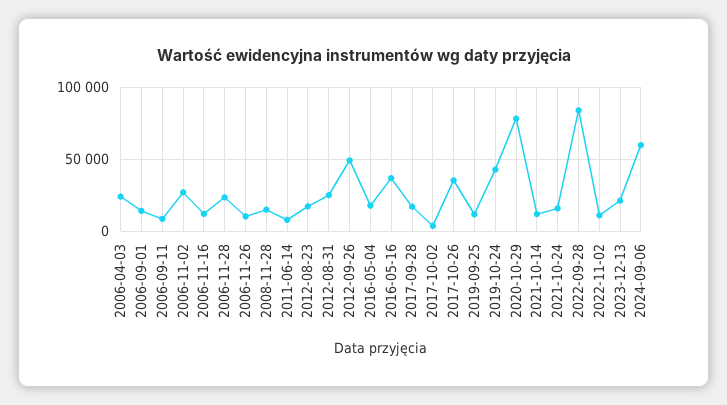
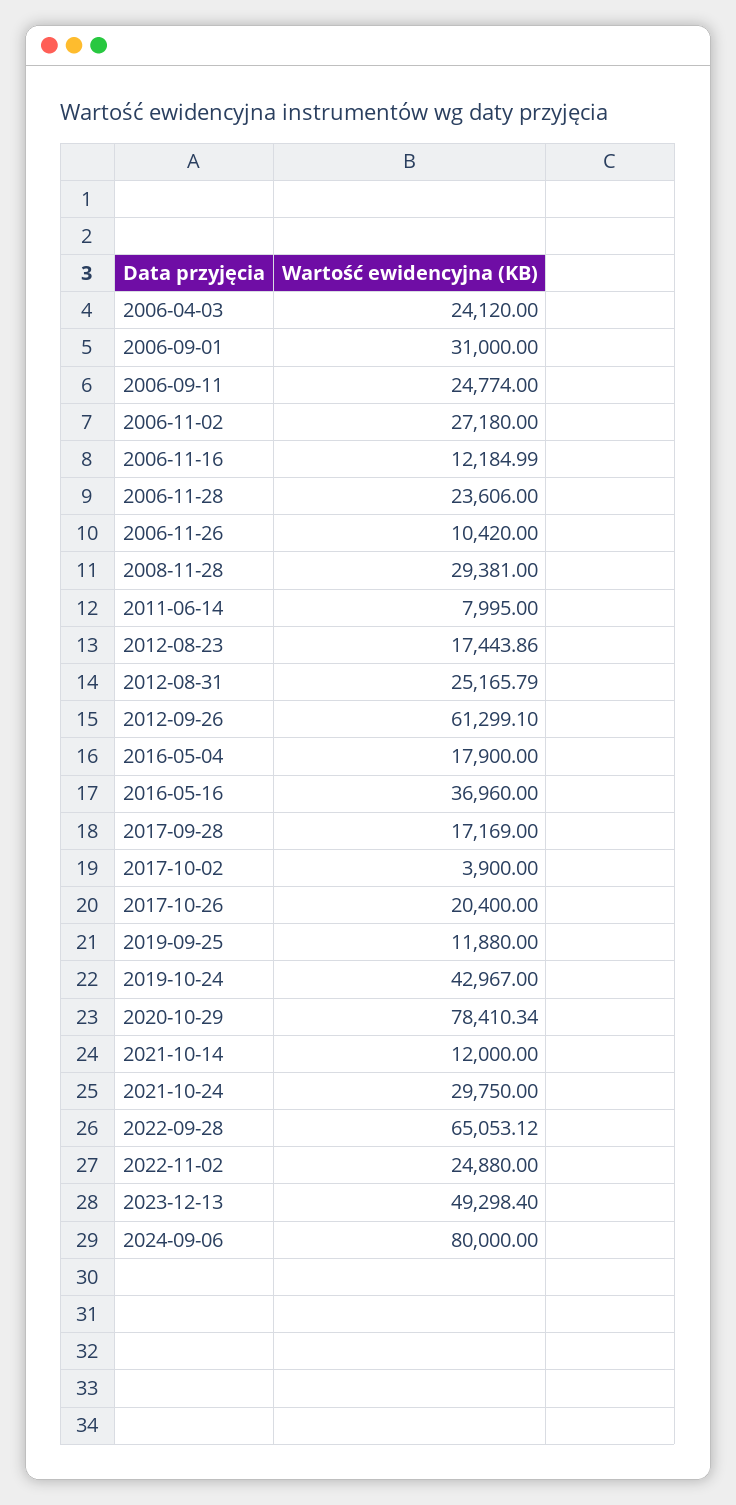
  {
    "2006-04-03": 24120,
-   "2006-09-01": 15000,
+   "2006-09-01": 31000,
-   "2006-09-11": 10000,
+   "2006-09-11": 24774,
    "2006-11-02": 27180,
    "2006-11-16": 12184.99,
    "2006-11-28": 23606,
    "2006-11-26": 10420,
-   "2008-11-28": 15000,
+   "2008-11-28": 29381,
    "2011-06-14": 7995,
    "2012-08-23": 17443.86,
    "2012-08-31": 25165.79,
-   "2012-09-26": 50000,
+   "2012-09-26": 61299.1,
    "2016-05-04": 17900,
    "2016-05-16": 36960,
    "2017-09-28": 17169,
    "2017-10-02": 3900,
-   "2017-10-26": 35000,
+   "2017-10-26": 20400,
    "2019-09-25": 11880,
    "2019-10-24": 42967,
    "2020-10-29": 78410.34,
    "2021-10-14": 12000,
-   "2021-10-24": 15000,
+   "2021-10-24": 29750,
-   "2022-09-28": 85000,
+   "2022-09-28": 65053.12,
-   "2022-11-02": 10000,
+   "2022-11-02": 24880,
-   "2023-12-13": 20000,
+   "2023-12-13": 49298.4,
-   "2024-09-06": 60000
+   "2024-09-06": 80000
  }

